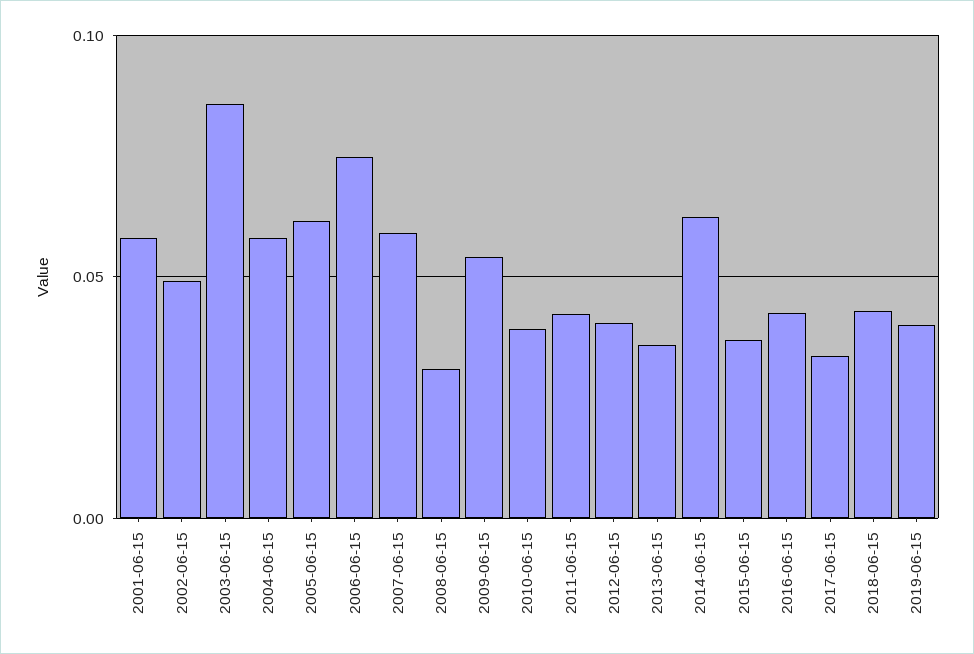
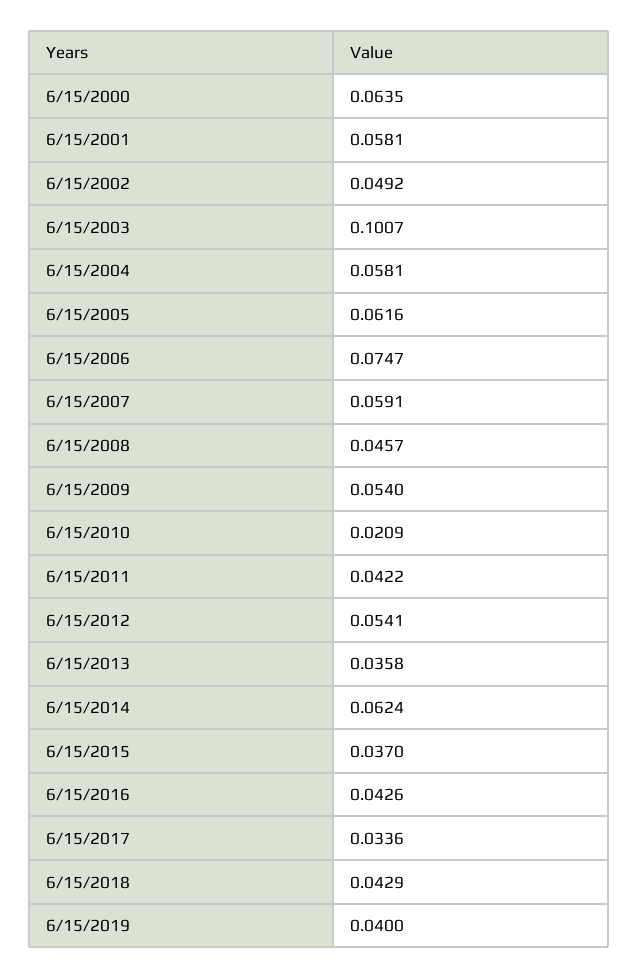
  {
    "2001-06-15": 0.0581,
    "2002-06-15": 0.0492,
-   "2003-06-15": 0.085,
+   "2003-06-15": 0.1007,
    "2004-06-15": 0.0581,
    "2005-06-15": 0.0616,
    "2006-06-15": 0.0747,
    "2007-06-15": 0.0591,
-   "2008-06-15": 0.03,
+   "2008-06-15": 0.0457,
    "2009-06-15": 0.054,
-   "2010-06-15": 0.04,
+   "2010-06-15": 0.0209,
    "2011-06-15": 0.0422,
-   "2012-06-15": 0.04,
+   "2012-06-15": 0.0541,
    "2013-06-15": 0.0358,
    "2014-06-15": 0.0624,
    "2015-06-15": 0.037,
    "2016-06-15": 0.0426,
    "2017-06-15": 0.0336,
    "2018-06-15": 0.0429,
-   "2019-06-15": 0.04
+   "2019-06-15": 0.04,
+   "6/15/2000": 0.0635
  }

